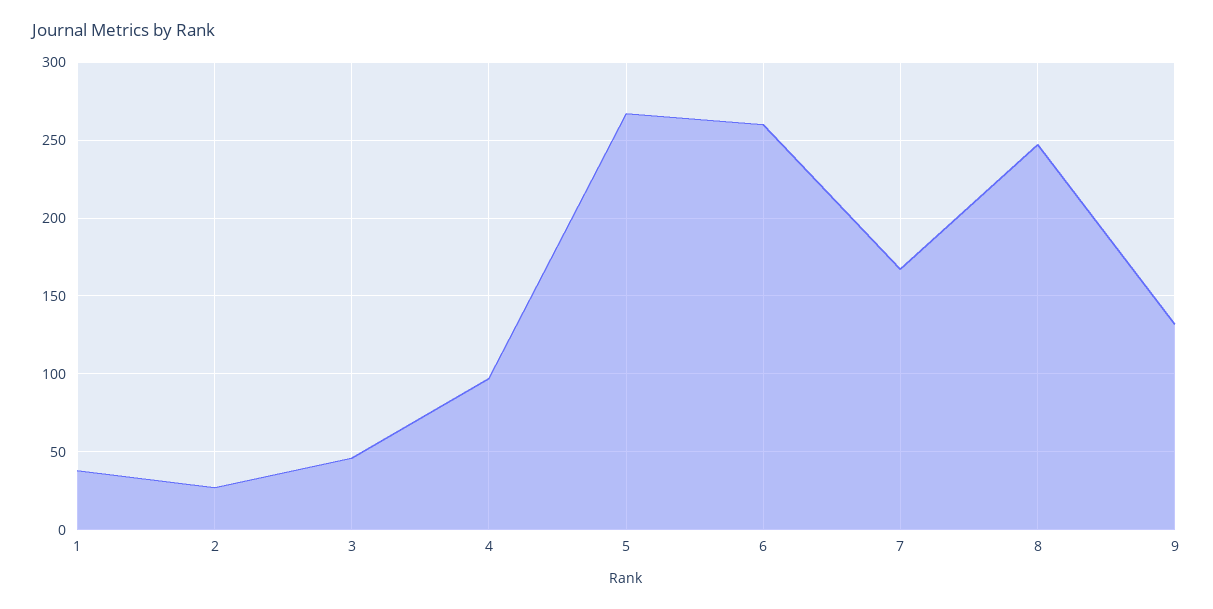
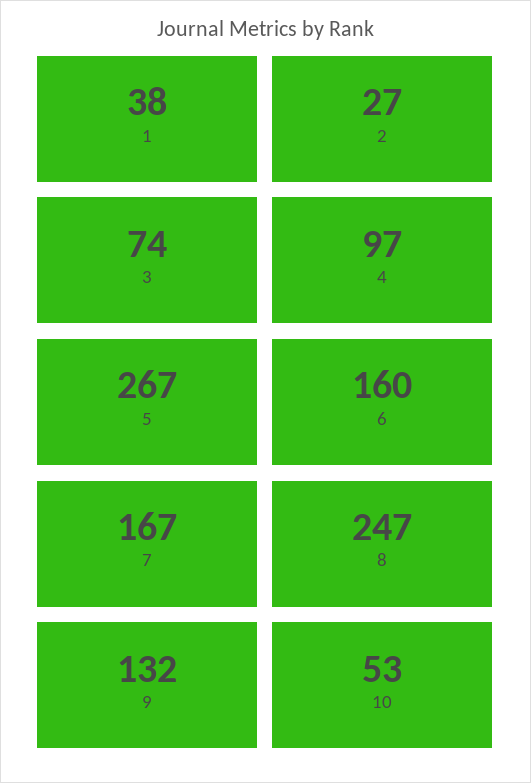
  {
    "1": 38,
    "2": 27,
-   "3": 45,
+   "3": 74,
    "4": 97,
    "5": 267,
-   "6": 260,
+   "6": 160,
    "7": 167,
    "8": 247,
-   "9": 132
+   "9": 132,
+   "10": 53
  }

